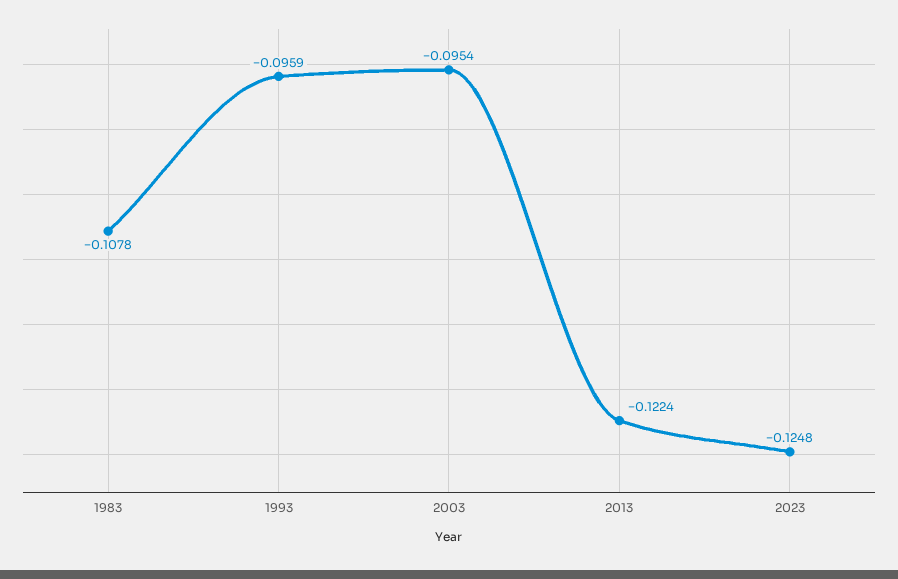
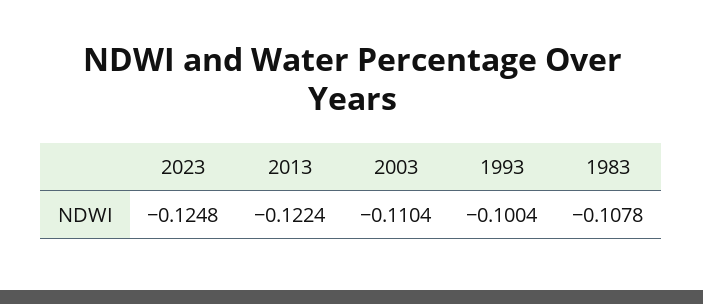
  {
    "1983": -0.1078,
-   "1993": -0.0959,
+   "1993": -0.1004,
-   "2003": -0.0954,
+   "2003": -0.1104,
    "2013": -0.1224,
    "2023": -0.1248
  }

